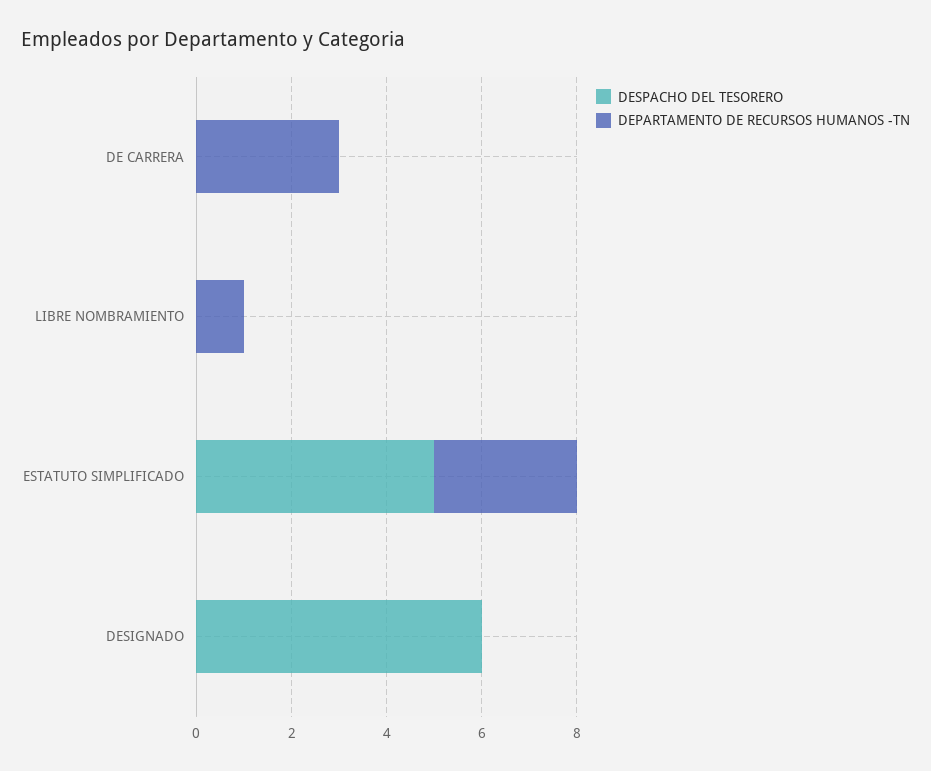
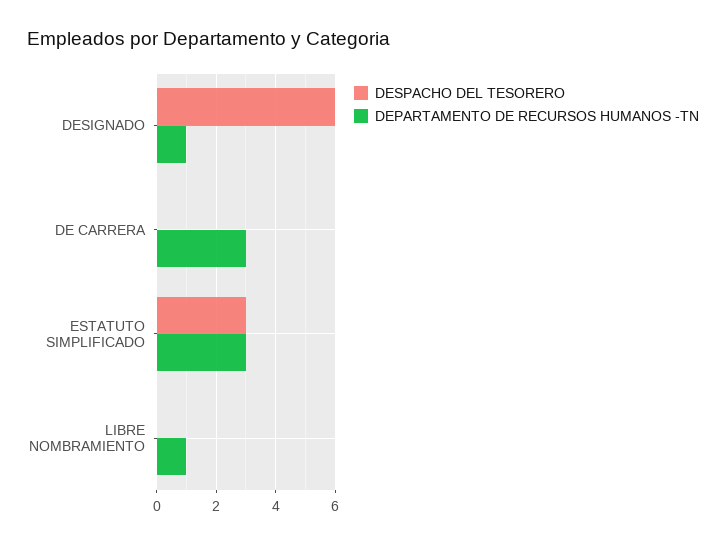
  {
    "DESPACHO DEL TESORERO": {
      "DE CARRERA": 0,
      "LIBRE NOMBRAMIENTO": 0,
-     "ESTATUTO SIMPLIFICADO": 5,
+     "ESTATUTO SIMPLIFICADO": 3,
      "DESIGNADO": 6
    },
    "DEPARTAMENTO DE RECURSOS HUMANOS -TN": {
      "DE CARRERA": 3,
      "LIBRE NOMBRAMIENTO": 1,
      "ESTATUTO SIMPLIFICADO": 3,
-     "DESIGNADO": 0
+     "DESIGNADO": 1
    }
  }

